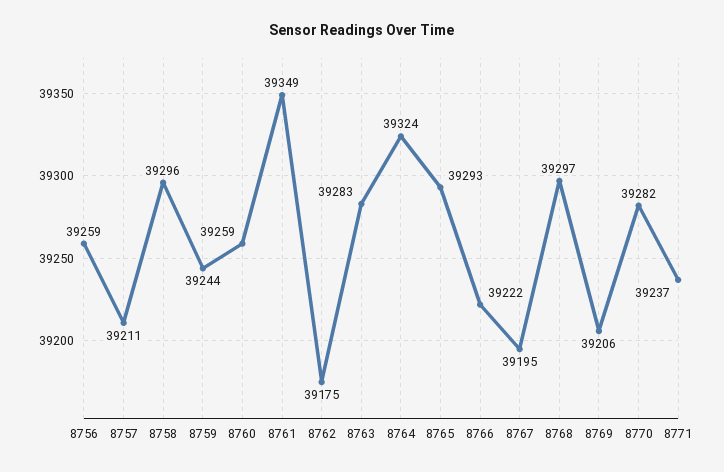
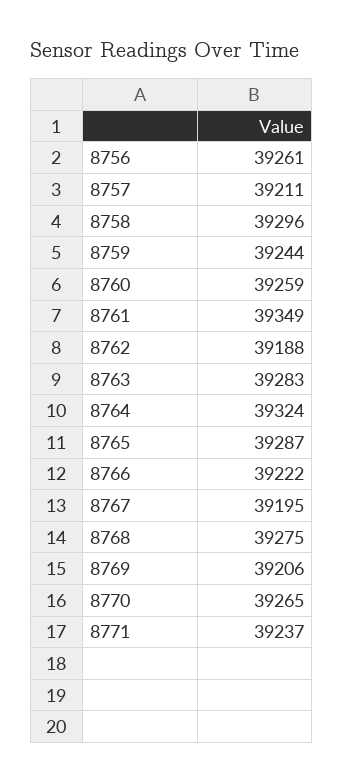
  {
-   "8756": 39259,
+   "8756": 39261,
    "8757": 39211,
    "8758": 39296,
    "8759": 39244,
    "8760": 39259,
    "8761": 39349,
-   "8762": 39175,
+   "8762": 39188,
    "8763": 39283,
    "8764": 39324,
-   "8765": 39293,
+   "8765": 39287,
    "8766": 39222,
    "8767": 39195,
-   "8768": 39297,
+   "8768": 39275,
    "8769": 39206,
-   "8770": 39282,
+   "8770": 39265,
    "8771": 39237
  }

